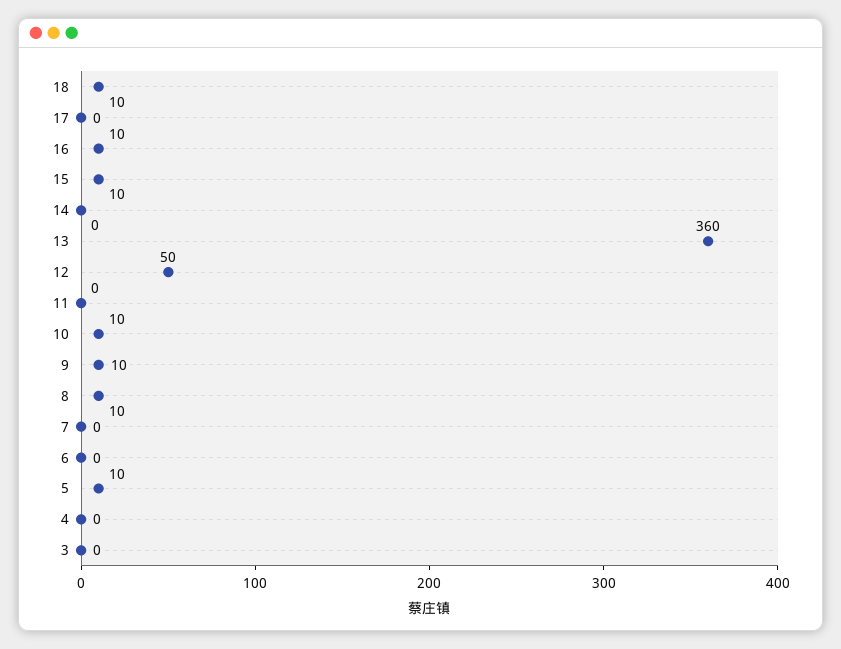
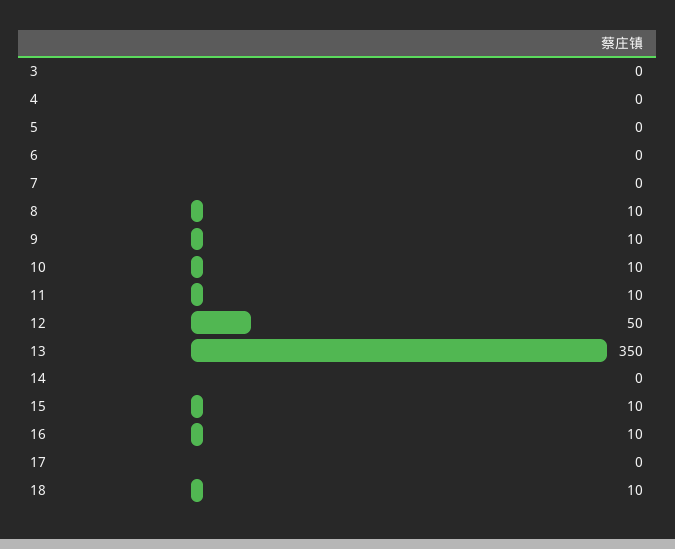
  {
    "18": 10,
    "17": 0,
    "16": 10,
    "15": 10,
    "14": 0,
-   "13": 360,
+   "13": 350,
    "12": 50,
-   "11": 0,
+   "11": 10,
    "10": 10,
    "9": 10,
    "8": 10,
    "7": 0,
    "6": 0,
-   "5": 10,
+   "5": 0,
    "4": 0,
    "3": 0
  }

